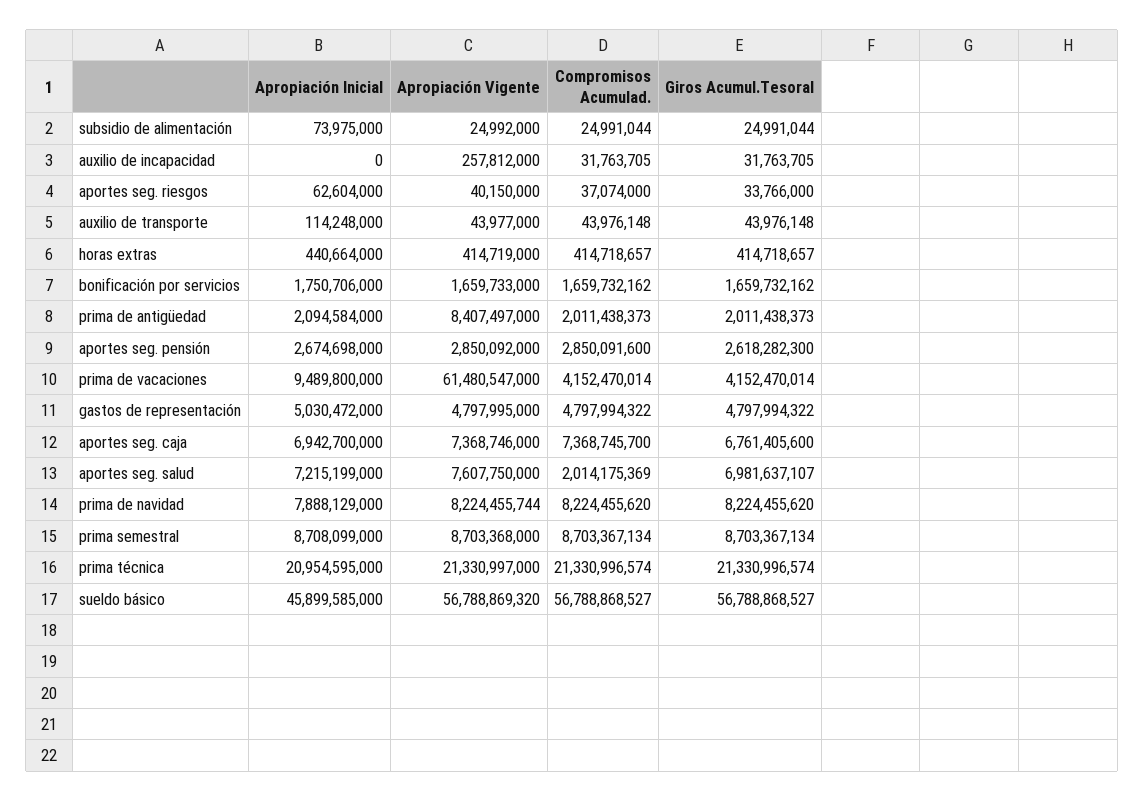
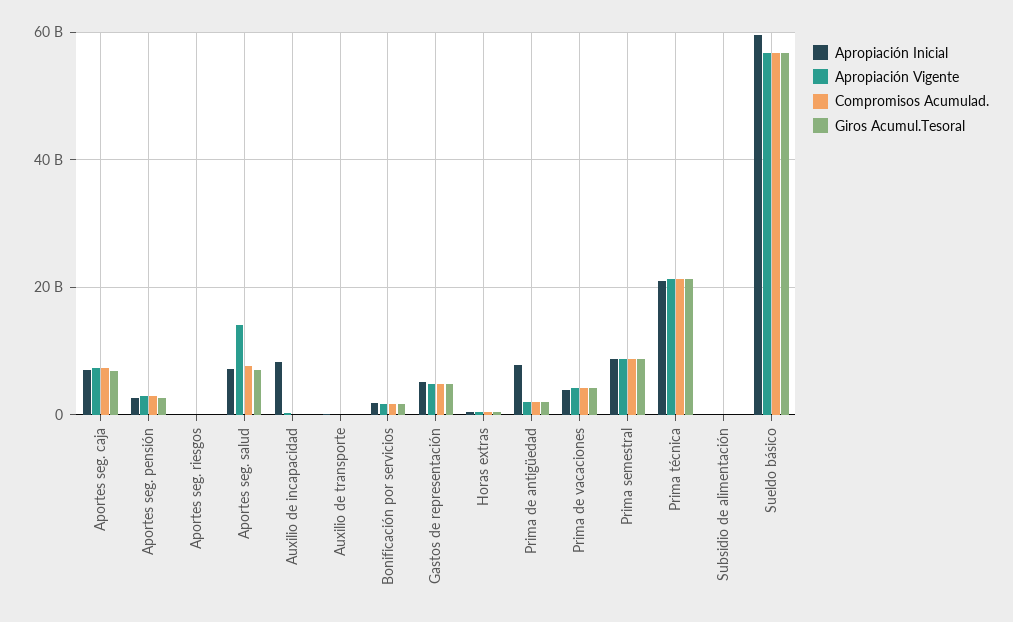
  {
    "Apropiación Inicial": {
      "subsidio de alimentación": 73975000,
-     "auxilio de incapacidad": 0,
+     "auxilio de incapacidad": 8000000000,
      "aportes seg. riesgos": 62604000,
      "auxilio de transporte": 114248000,
      "horas extras": 440664000,
      "bonificación por servicios": 1750706000,
-     "prima de antigüedad": 2094584000,
+     "prima de antigüedad": 8000000000,
      "aportes seg. pensión": 2674698000,
-     "prima de vacaciones": 9489800000,
+     "prima de vacaciones": 4000000000,
      "gastos de representación": 5030472000,
      "aportes seg. caja": 6942700000,
      "aportes seg. salud": 7215199000,
-     "prima de navidad": 7888129000,
      "prima semestral": 8708099000,
      "prima técnica": 20954595000,
-     "sueldo básico": 45899585000
+     "sueldo básico": 60000000000
    },
    "Apropiación Vigente": {
      "subsidio de alimentación": 24992000,
      "auxilio de incapacidad": 257812000,
      "aportes seg. riesgos": 40150000,
      "auxilio de transporte": 43977000,
      "horas extras": 414719000,
      "bonificación por servicios": 1659733000,
-     "prima de antigüedad": 8407497000,
+     "prima de antigüedad": 2000000000,
      "aportes seg. pensión": 2850092000,
-     "prima de vacaciones": 61480547000,
+     "prima de vacaciones": 4000000000,
      "gastos de representación": 4797995000,
      "aportes seg. caja": 7368746000,
-     "aportes seg. salud": 7607750000,
+     "aportes seg. salud": 14000000000,
-     "prima de navidad": 8224455744,
      "prima semestral": 8703368000,
      "prima técnica": 21330997000,
      "sueldo básico": 56788869320
    },
    "Compromisos Acumulad.": {
      "subsidio de alimentación": 24991044,
      "auxilio de incapacidad": 31763705,
      "aportes seg. riesgos": 37074000,
      "auxilio de transporte": 43976148,
      "horas extras": 414718657,
      "bonificación por servicios": 1659732162,
      "prima de antigüedad": 2011438373,
      "aportes seg. pensión": 2850091600,
      "prima de vacaciones": 4152470014,
      "gastos de representación": 4797994322,
      "aportes seg. caja": 7368745700,
-     "aportes seg. salud": 2014175369,
+     "aportes seg. salud": 8000000000,
-     "prima de navidad": 8224455620,
      "prima semestral": 8703367134,
      "prima técnica": 21330996574,
      "sueldo básico": 56788868527
    },
    "Giros Acumul.Tesoral": {
      "subsidio de alimentación": 24991044,
      "auxilio de incapacidad": 31763705,
      "aportes seg. riesgos": 33766000,
      "auxilio de transporte": 43976148,
      "horas extras": 414718657,
      "bonificación por servicios": 1659732162,
      "prima de antigüedad": 2011438373,
      "aportes seg. pensión": 2618282300,
      "prima de vacaciones": 4152470014,
      "gastos de representación": 4797994322,
      "aportes seg. caja": 6761405600,
      "aportes seg. salud": 6981637107,
-     "prima de navidad": 8224455620,
      "prima semestral": 8703367134,
      "prima técnica": 21330996574,
      "sueldo básico": 56788868527
    }
  }

